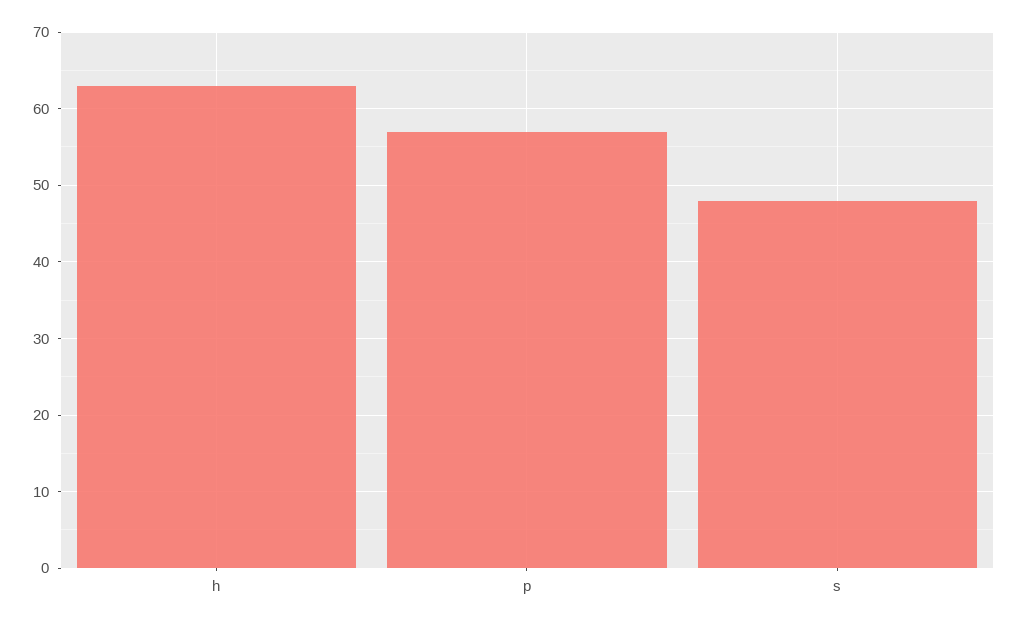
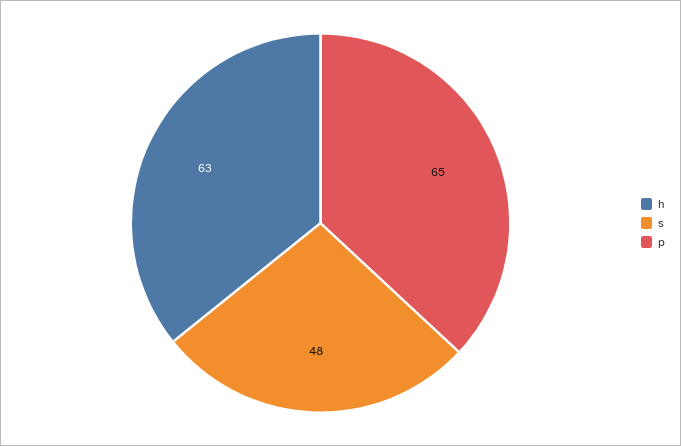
  {
    "h": 63,
-   "p": 57,
+   "p": 65,
    "s": 48
  }

